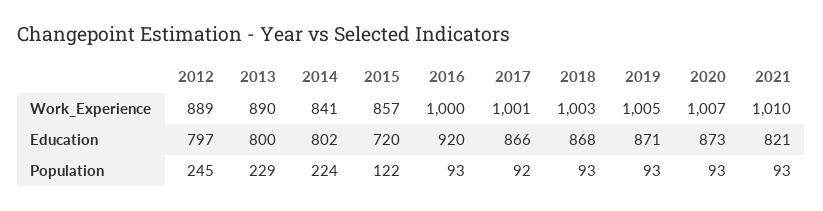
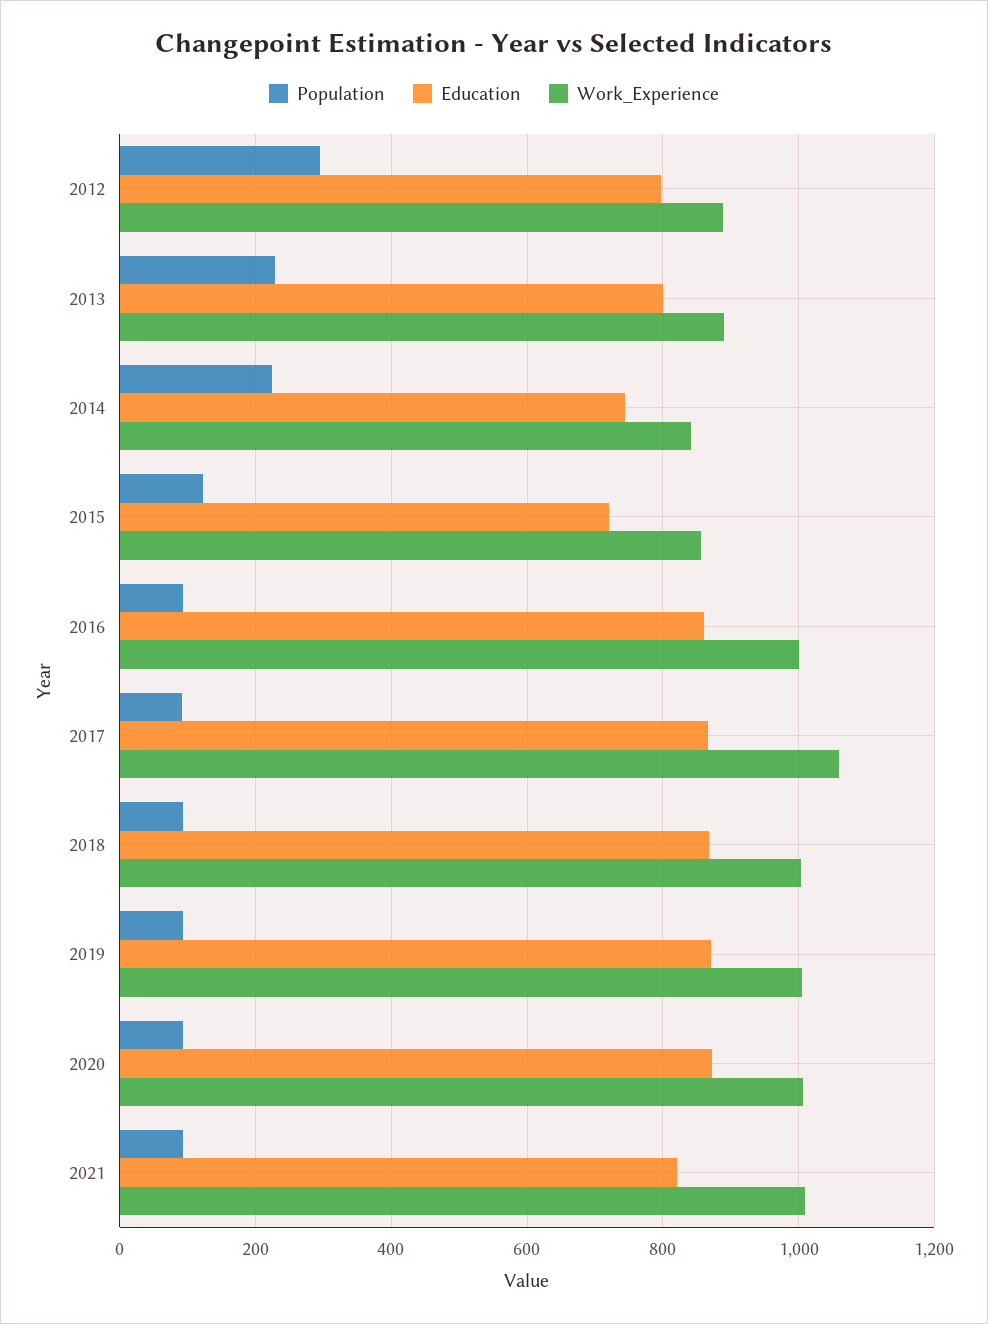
  {
    "Work_Experience": {
      "2012": 889,
      "2013": 890,
      "2014": 841,
      "2015": 857,
      "2016": 1000,
-     "2017": 1001,
+     "2017": 1060,
      "2018": 1003,
      "2019": 1005,
      "2020": 1007,
      "2021": 1010
    },
    "Education": {
      "2012": 797,
      "2013": 800,
-     "2014": 802,
+     "2014": 740,
      "2015": 720,
-     "2016": 920,
+     "2016": 860,
      "2017": 866,
      "2018": 868,
      "2019": 871,
      "2020": 873,
      "2021": 821
    },
    "Population": {
-     "2012": 245,
+     "2012": 300,
      "2013": 229,
      "2014": 224,
      "2015": 122,
      "2016": 93,
      "2017": 92,
      "2018": 93,
      "2019": 93,
      "2020": 93,
      "2021": 93
    }
  }

